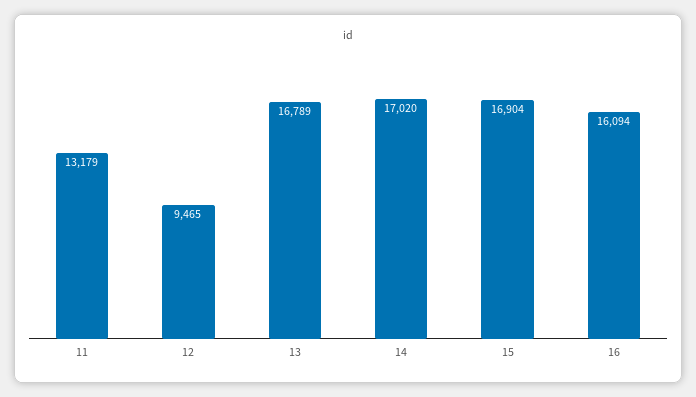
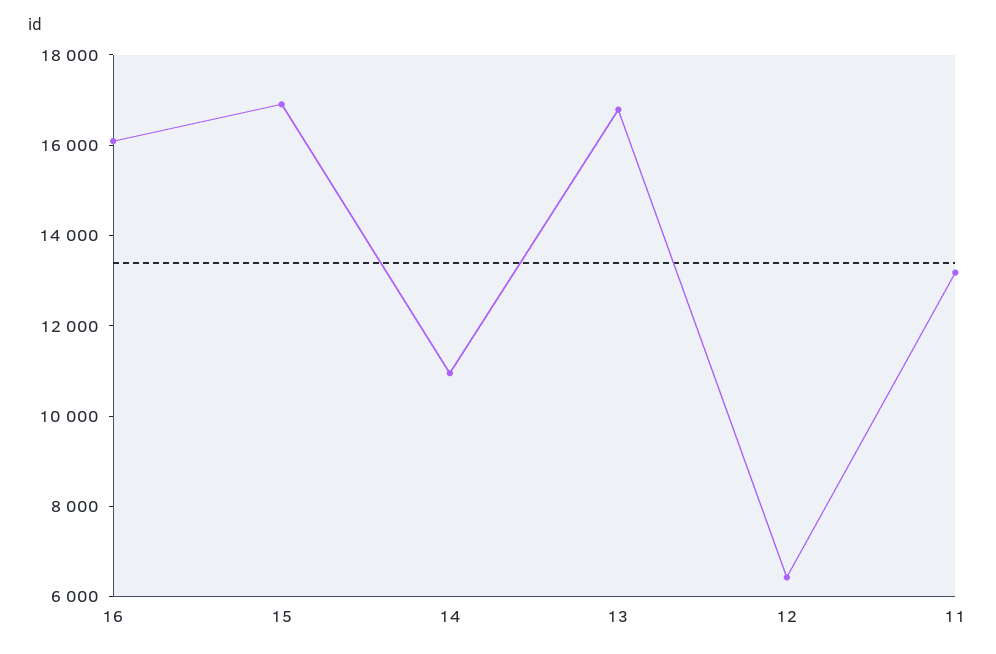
  {
    "11": 13179,
-   "12": 9465,
+   "12": 6500,
    "13": 16789,
-   "14": 17020,
+   "14": 11000,
    "15": 16904,
    "16": 16094
  }

